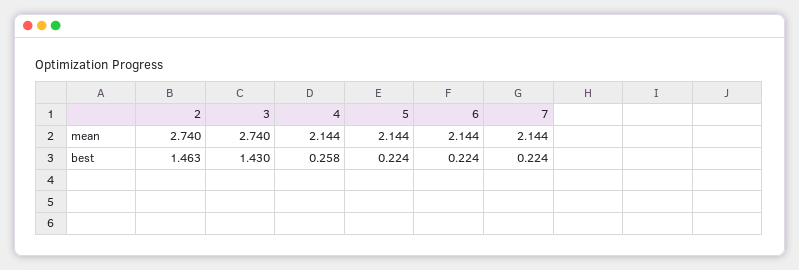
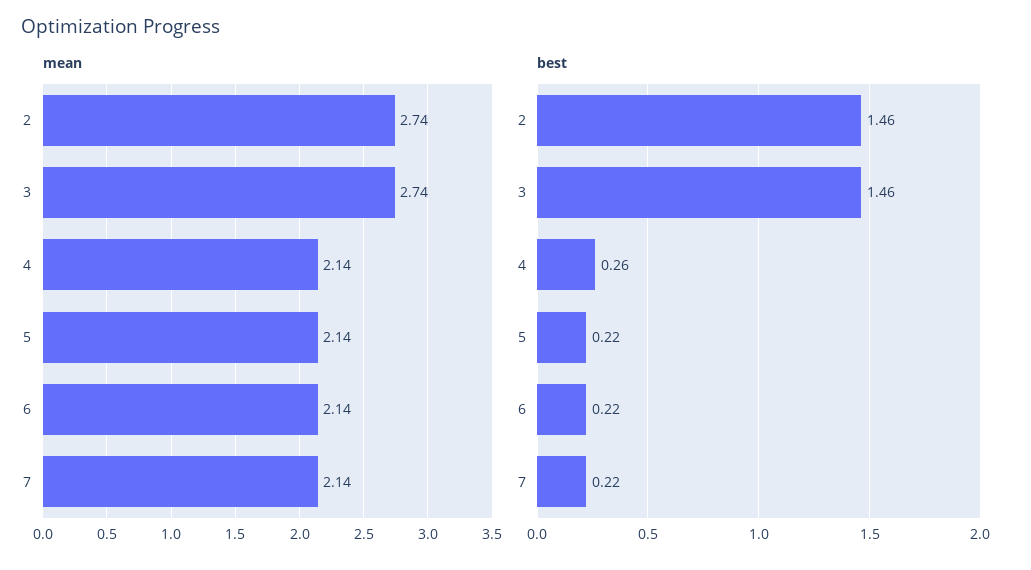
  {
    "mean": {
      "2": 2.74,
      "3": 2.74,
      "4": 2.144,
      "5": 2.144,
      "6": 2.144,
      "7": 2.144
    },
    "best": {
      "2": 1.463,
-     "3": 1.43,
+     "3": 1.46,
      "4": 0.258,
      "5": 0.224,
      "6": 0.224,
      "7": 0.224
    }
  }

